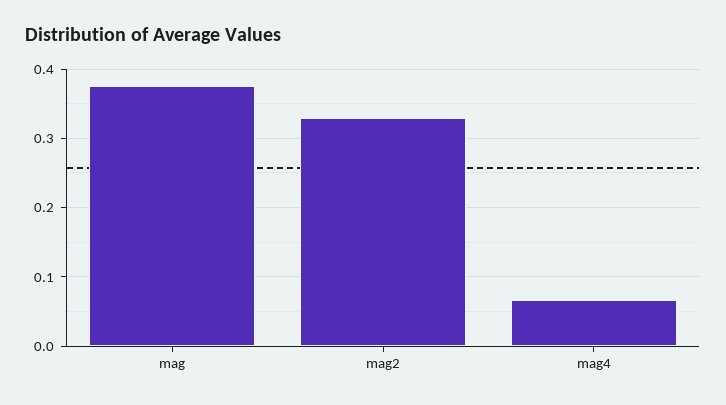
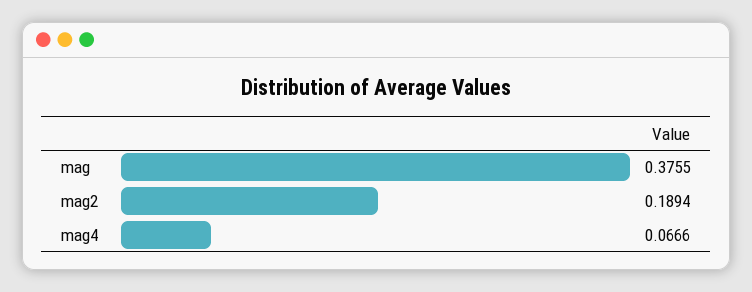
  {
    "mag": 0.3755,
-   "mag2": 0.33,
+   "mag2": 0.1894,
    "mag4": 0.0666
  }

